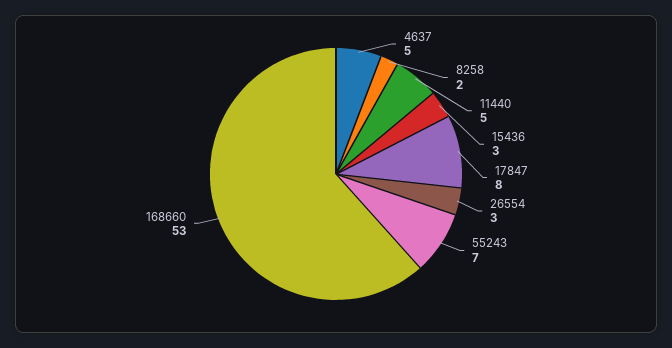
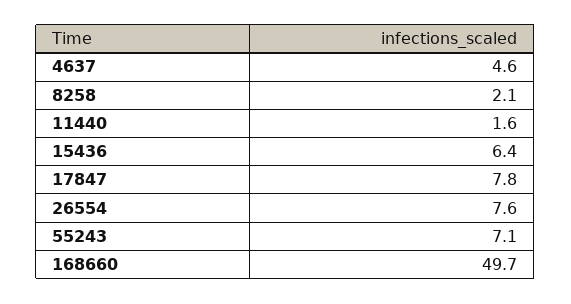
  {
    "4637": 4.6,
    "8258": 2.1,
-   "11440": 5,
+   "11440": 1.6,
-   "15436": 3,
+   "15436": 6.4,
    "17847": 7.8,
-   "26554": 3,
+   "26554": 7.6,
    "55243": 7.1,
-   "168660": 53
+   "168660": 49.7
  }

